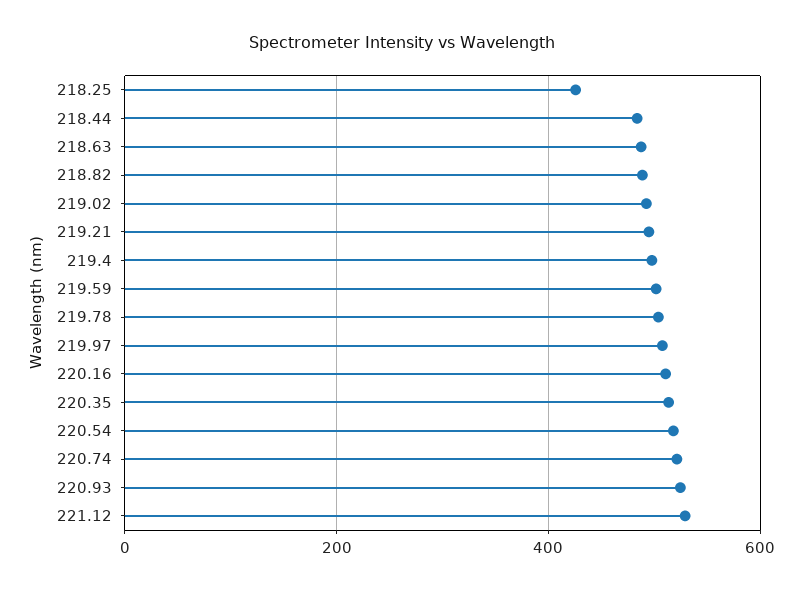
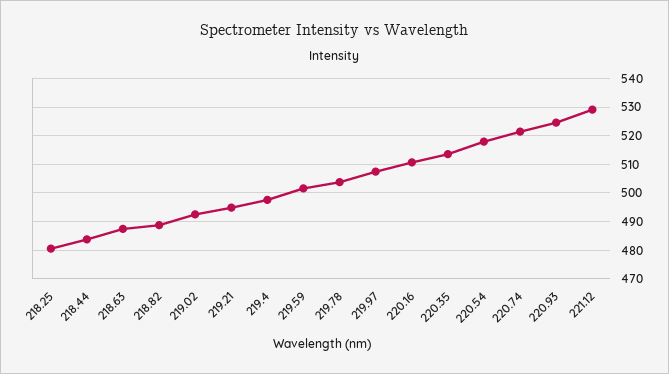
  {
-   "218.25": 420,
+   "218.25": 480,
    "218.44": 485,
    "218.63": 487.5,
    "218.82": 490,
    "219.02": 492.5,
    "219.21": 495,
    "219.4": 497.5,
    "219.59": 502.5,
    "219.78": 505,
    "219.97": 507.5,
    "220.16": 510,
    "220.35": 512.5,
    "220.54": 517.5,
    "220.74": 522.5,
    "220.93": 525,
    "221.12": 530
  }

